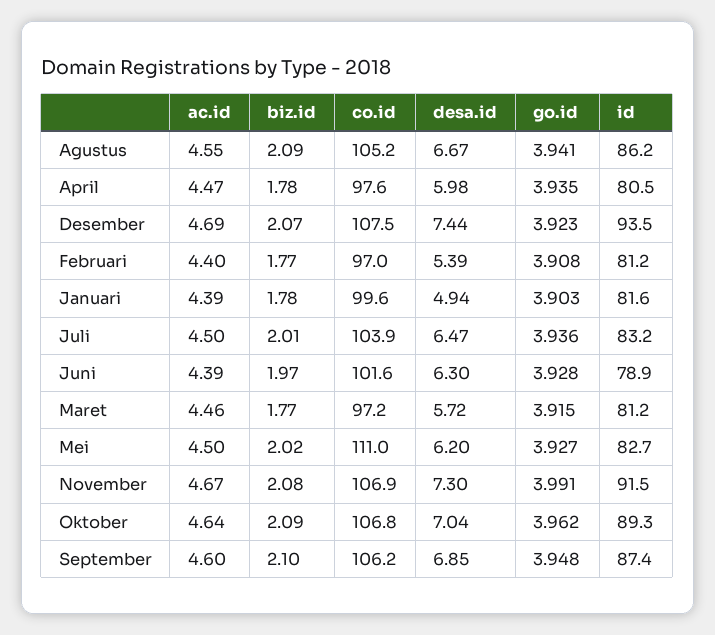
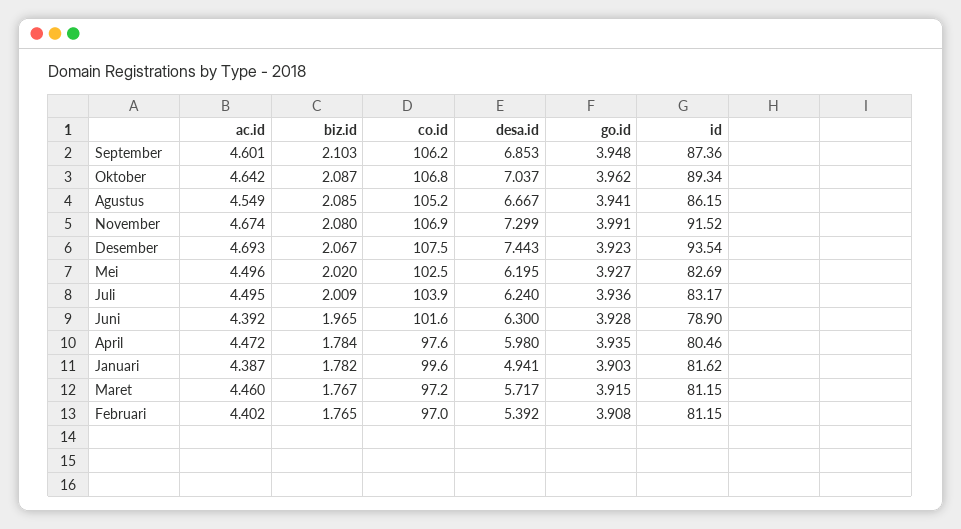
  {
    "ac.id": {
      "Agustus": 4.549,
      "April": 4.472,
      "Desember": 4.693,
      "Februari": 4.402,
      "Januari": 4.387,
      "Juli": 4.495,
      "Juni": 4.392,
      "Maret": 4.46,
      "Mei": 4.496,
      "November": 4.674,
      "Oktober": 4.642,
      "September": 4.601
    },
    "biz.id": {
      "Agustus": 2.085,
      "April": 1.784,
      "Desember": 2.067,
      "Februari": 1.765,
      "Januari": 1.782,
      "Juli": 2.009,
      "Juni": 1.965,
      "Maret": 1.767,
      "Mei": 2.02,
      "November": 2.08,
      "Oktober": 2.087,
      "September": 2.103
    },
    "co.id": {
      "Agustus": 105.2,
      "April": 97.6,
      "Desember": 107.5,
      "Februari": 97,
      "Januari": 99.6,
      "Juli": 103.9,
      "Juni": 101.6,
      "Maret": 97.2,
-     "Mei": 111,
+     "Mei": 102.5,
      "November": 106.9,
      "Oktober": 106.8,
      "September": 106.2
    },
    "desa.id": {
      "Agustus": 6.667,
      "April": 5.98,
      "Desember": 7.443,
      "Februari": 5.392,
      "Januari": 4.941,
-     "Juli": 6.47,
+     "Juli": 6.24,
      "Juni": 6.3,
      "Maret": 5.717,
      "Mei": 6.195,
      "November": 7.299,
      "Oktober": 7.037,
      "September": 6.853
    },
    "go.id": {
      "Agustus": 3.941,
      "April": 3.935,
      "Desember": 3.923,
      "Februari": 3.908,
      "Januari": 3.903,
      "Juli": 3.936,
      "Juni": 3.928,
      "Maret": 3.915,
      "Mei": 3.927,
      "November": 3.991,
      "Oktober": 3.962,
      "September": 3.948
    },
    "id": {
      "Agustus": 86.15,
      "April": 80.46,
      "Desember": 93.54,
      "Februari": 81.15,
      "Januari": 81.62,
      "Juli": 83.17,
      "Juni": 78.9,
      "Maret": 81.15,
      "Mei": 82.69,
      "November": 91.52,
      "Oktober": 89.34,
      "September": 87.36
    }
  }

